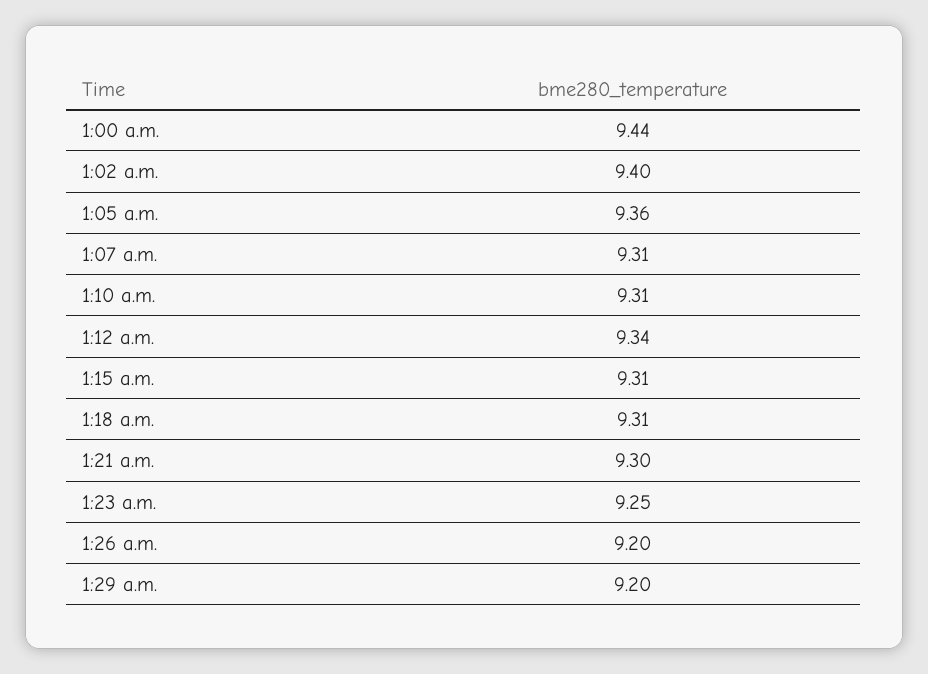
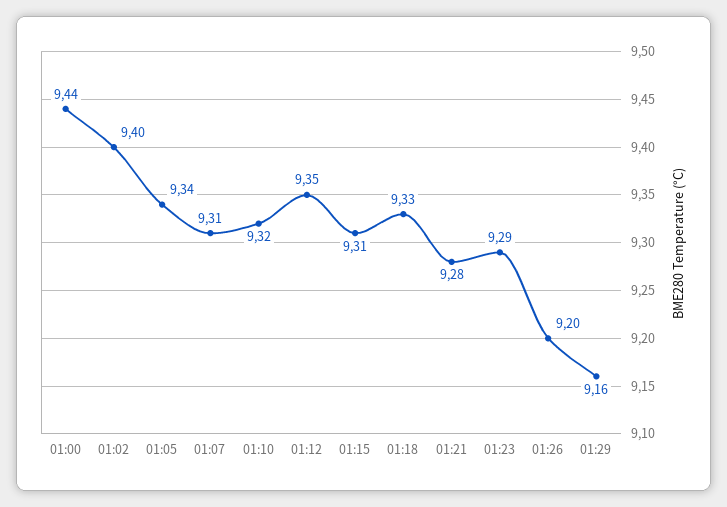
  {
    "1:00 a.m.": 9.44,
    "1:02 a.m.": 9.4,
-   "1:05 a.m.": 9.36,
+   "1:05 a.m.": 9.34,
    "1:07 a.m.": 9.31,
-   "1:10 a.m.": 9.31,
+   "1:10 a.m.": 9.32,
-   "1:12 a.m.": 9.34,
+   "1:12 a.m.": 9.35,
    "1:15 a.m.": 9.31,
-   "1:18 a.m.": 9.31,
+   "1:18 a.m.": 9.33,
-   "1:21 a.m.": 9.3,
+   "1:21 a.m.": 9.28,
-   "1:23 a.m.": 9.25,
+   "1:23 a.m.": 9.29,
    "1:26 a.m.": 9.2,
-   "1:29 a.m.": 9.2
+   "1:29 a.m.": 9.16
  }

